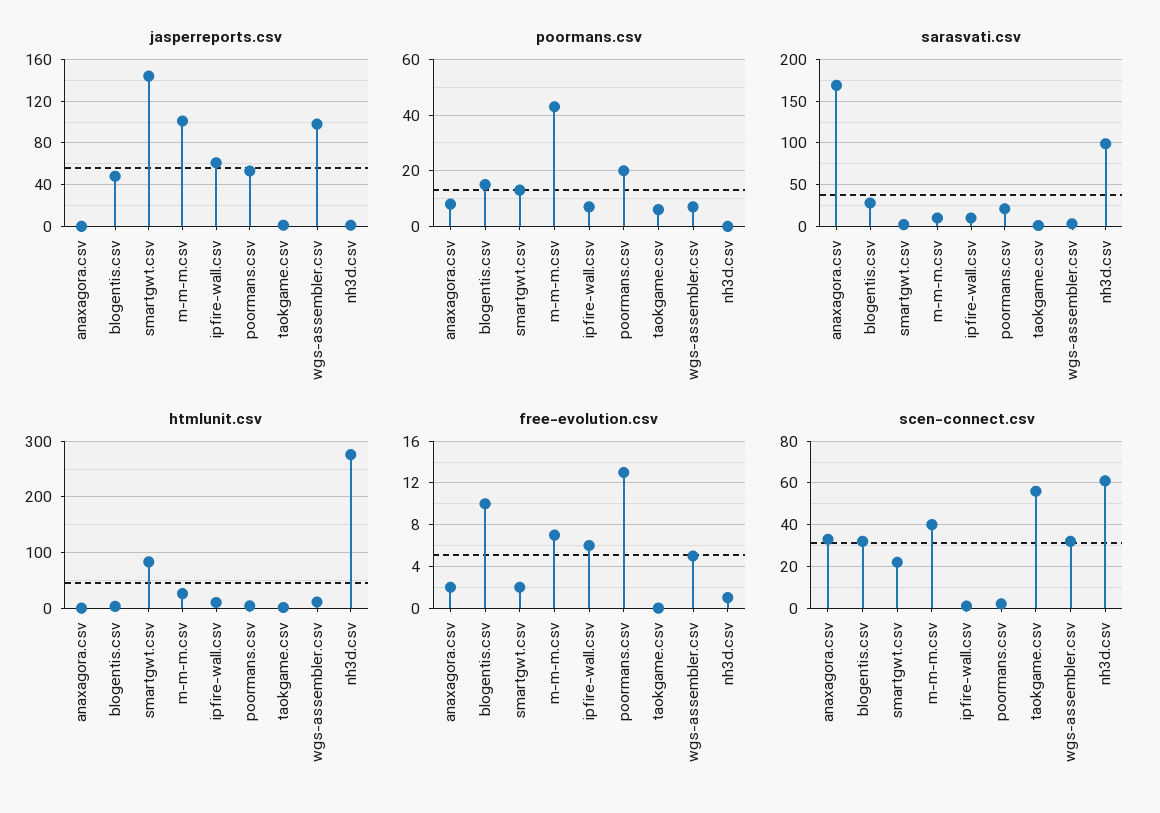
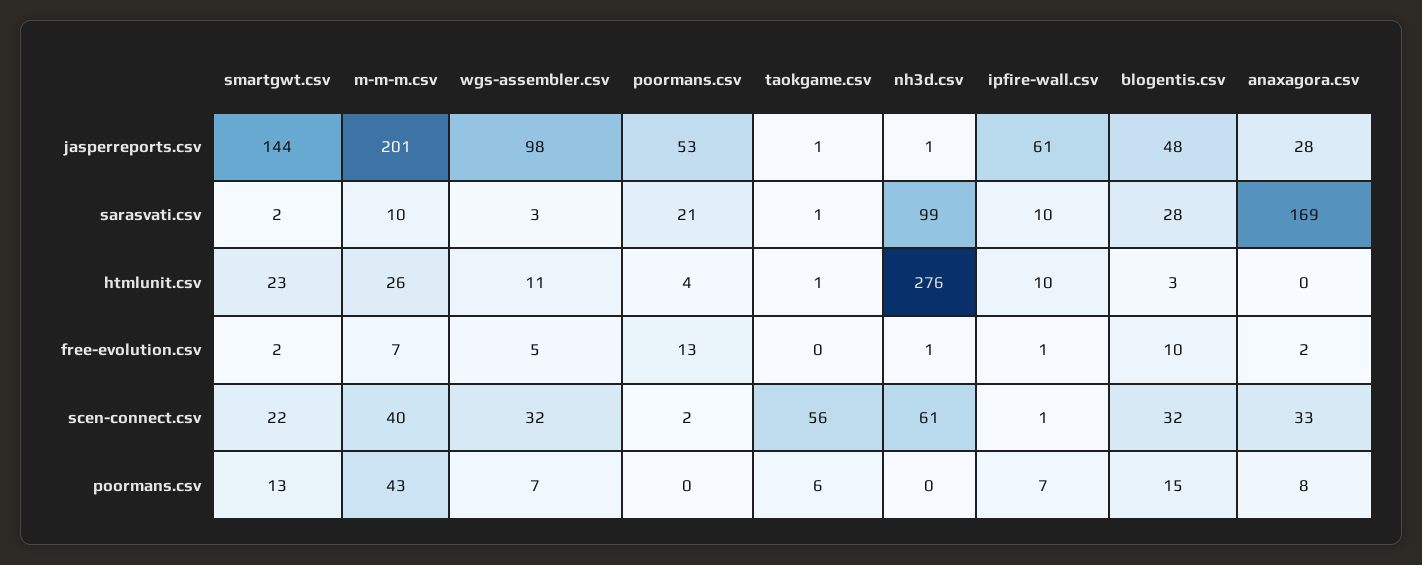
  {
    "jasperreports.csv": {
-     "anaxagora.csv": 0,
+     "anaxagora.csv": 28,
      "blogentis.csv": 48,
      "smartgwt.csv": 144,
-     "m-m-m.csv": 100,
+     "m-m-m.csv": 201,
      "ipfire-wall.csv": 61,
      "poormans.csv": 53,
      "taokgame.csv": 1,
      "wgs-assembler.csv": 98,
      "nh3d.csv": 1
    },
    "poormans.csv": {
      "anaxagora.csv": 8,
      "blogentis.csv": 15,
      "smartgwt.csv": 13,
      "m-m-m.csv": 43,
      "ipfire-wall.csv": 7,
-     "poormans.csv": 20,
+     "poormans.csv": 0,
      "taokgame.csv": 6,
      "wgs-assembler.csv": 7,
      "nh3d.csv": 0
    },
    "sarasvati.csv": {
      "anaxagora.csv": 169,
      "blogentis.csv": 28,
      "smartgwt.csv": 2,
      "m-m-m.csv": 10,
      "ipfire-wall.csv": 10,
      "poormans.csv": 21,
      "taokgame.csv": 1,
      "wgs-assembler.csv": 3,
      "nh3d.csv": 99
    },
    "htmlunit.csv": {
      "anaxagora.csv": 0,
      "blogentis.csv": 3,
-     "smartgwt.csv": 80,
+     "smartgwt.csv": 23,
      "m-m-m.csv": 26,
      "ipfire-wall.csv": 10,
      "poormans.csv": 4,
      "taokgame.csv": 1,
      "wgs-assembler.csv": 11,
      "nh3d.csv": 276
    },
    "free-evolution.csv": {
      "anaxagora.csv": 2,
      "blogentis.csv": 10,
      "smartgwt.csv": 2,
      "m-m-m.csv": 7,
-     "ipfire-wall.csv": 6,
+     "ipfire-wall.csv": 1,
      "poormans.csv": 13,
      "taokgame.csv": 0,
      "wgs-assembler.csv": 5,
      "nh3d.csv": 1
    },
    "scen-connect.csv": {
      "anaxagora.csv": 33,
      "blogentis.csv": 32,
      "smartgwt.csv": 22,
      "m-m-m.csv": 40,
      "ipfire-wall.csv": 1,
      "poormans.csv": 2,
      "taokgame.csv": 56,
      "wgs-assembler.csv": 32,
      "nh3d.csv": 61
    }
  }

